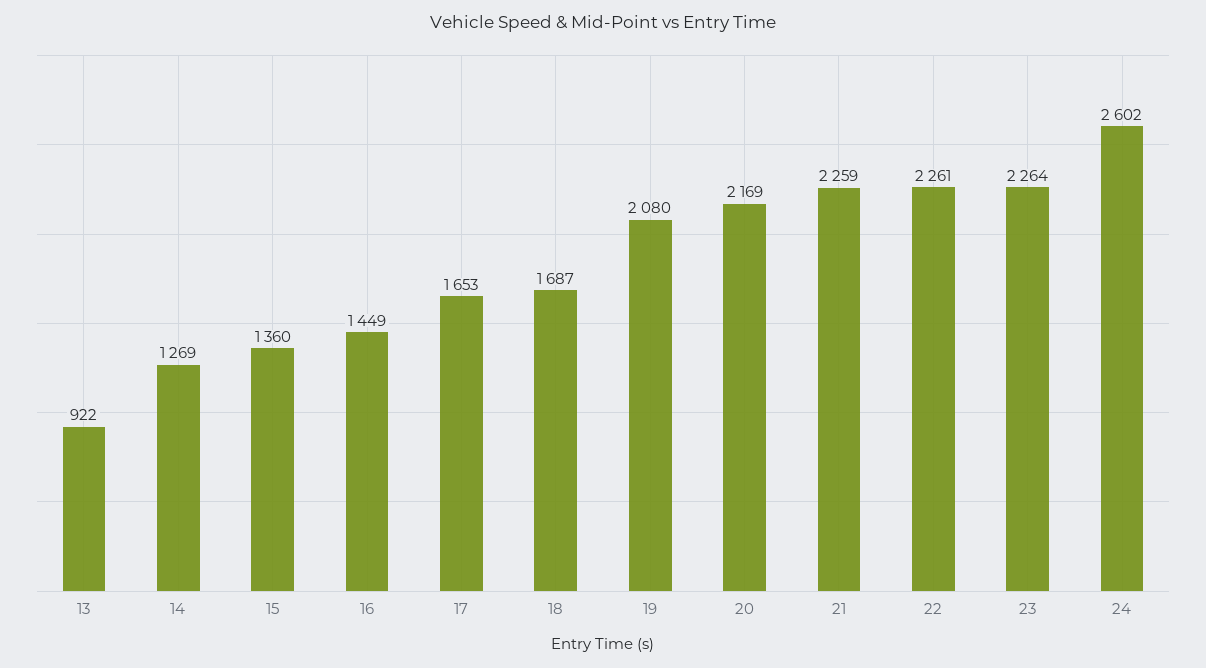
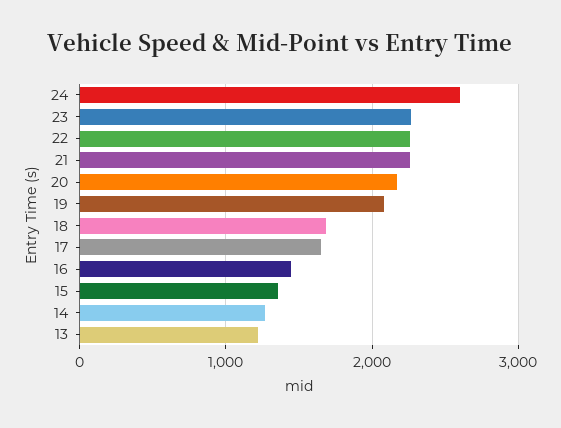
  {
-   "13": 922,
+   "13": 1200,
    "14": 1269,
    "15": 1360,
    "16": 1449,
    "17": 1653,
    "18": 1687,
    "19": 2080,
    "20": 2169,
    "21": 2259,
    "22": 2261,
    "23": 2264,
    "24": 2602
  }

